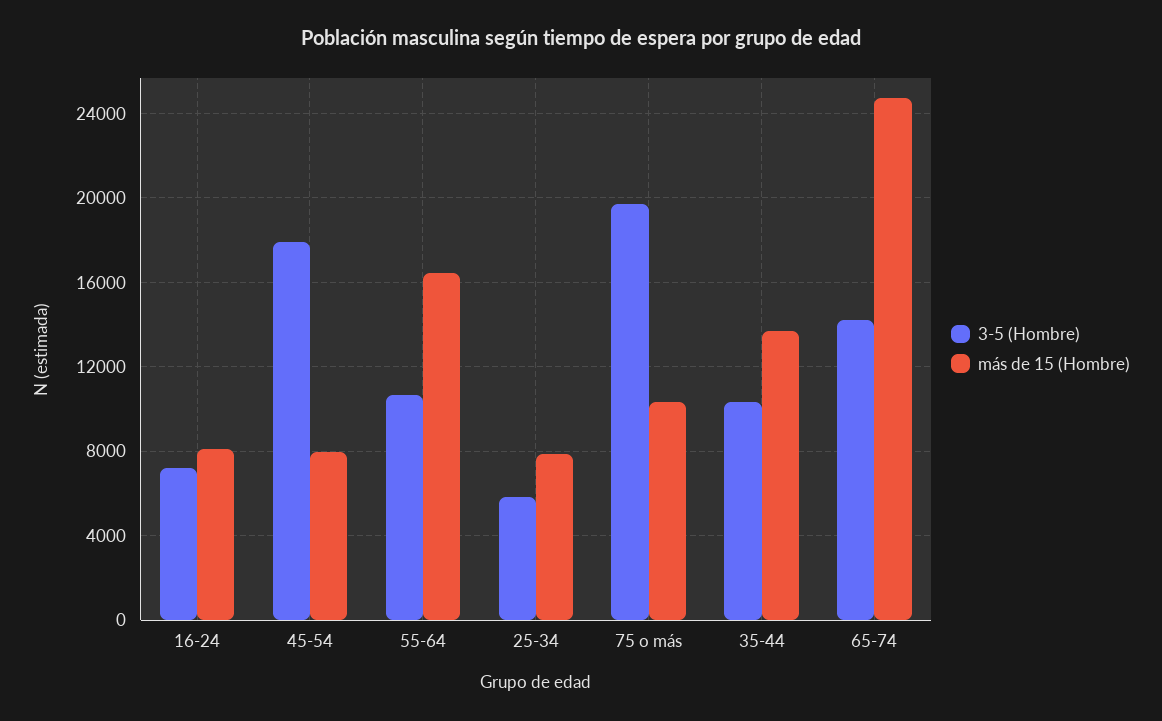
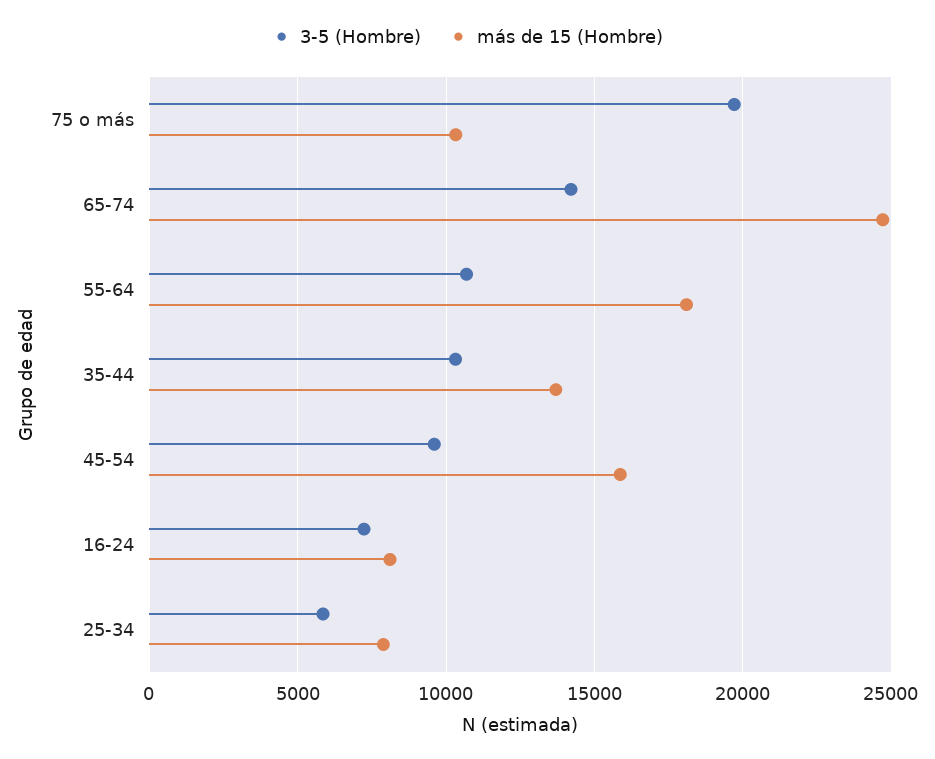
  {
    "3-5 (Hombre)": {
      "16-24": 7000,
-     "45-54": 18000,
+     "45-54": 9500,
      "55-64": 10500,
      "25-34": 6000,
      "75 o más": 19500,
      "35-44": 10500,
      "65-74": 14000
    },
    "más de 15 (Hombre)": {
      "16-24": 8000,
-     "45-54": 8000,
+     "45-54": 16000,
-     "55-64": 16500,
+     "55-64": 18000,
      "25-34": 8000,
      "75 o más": 10500,
      "35-44": 13500,
      "65-74": 24500
    }
  }

